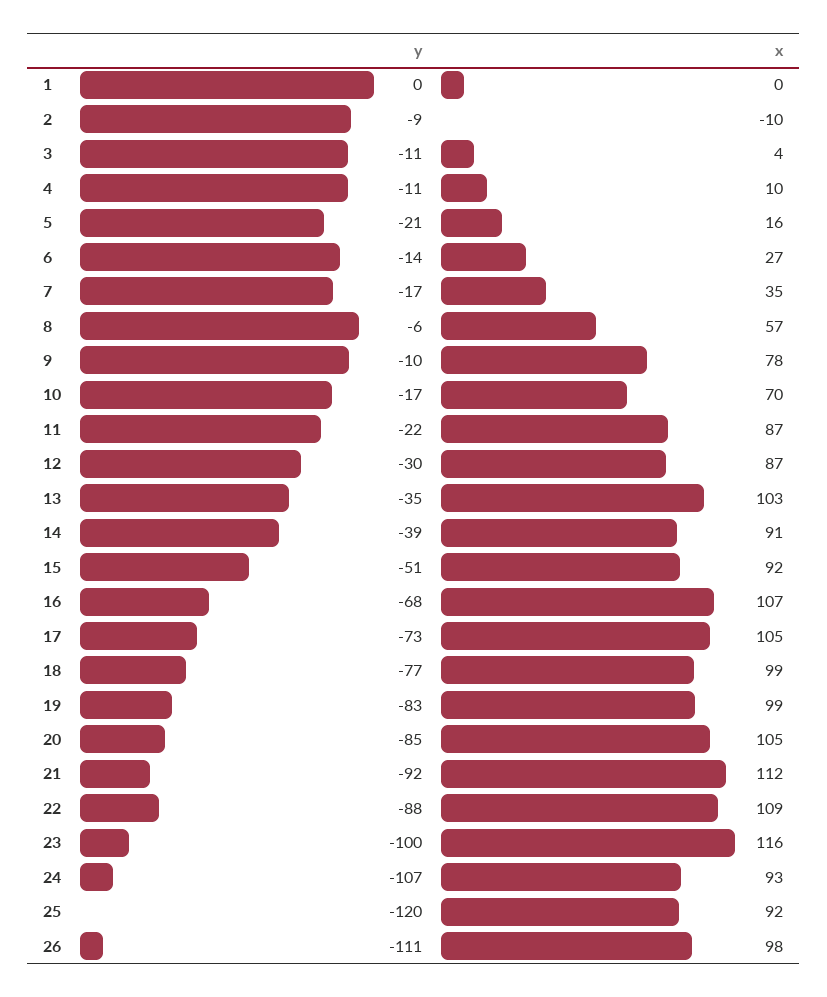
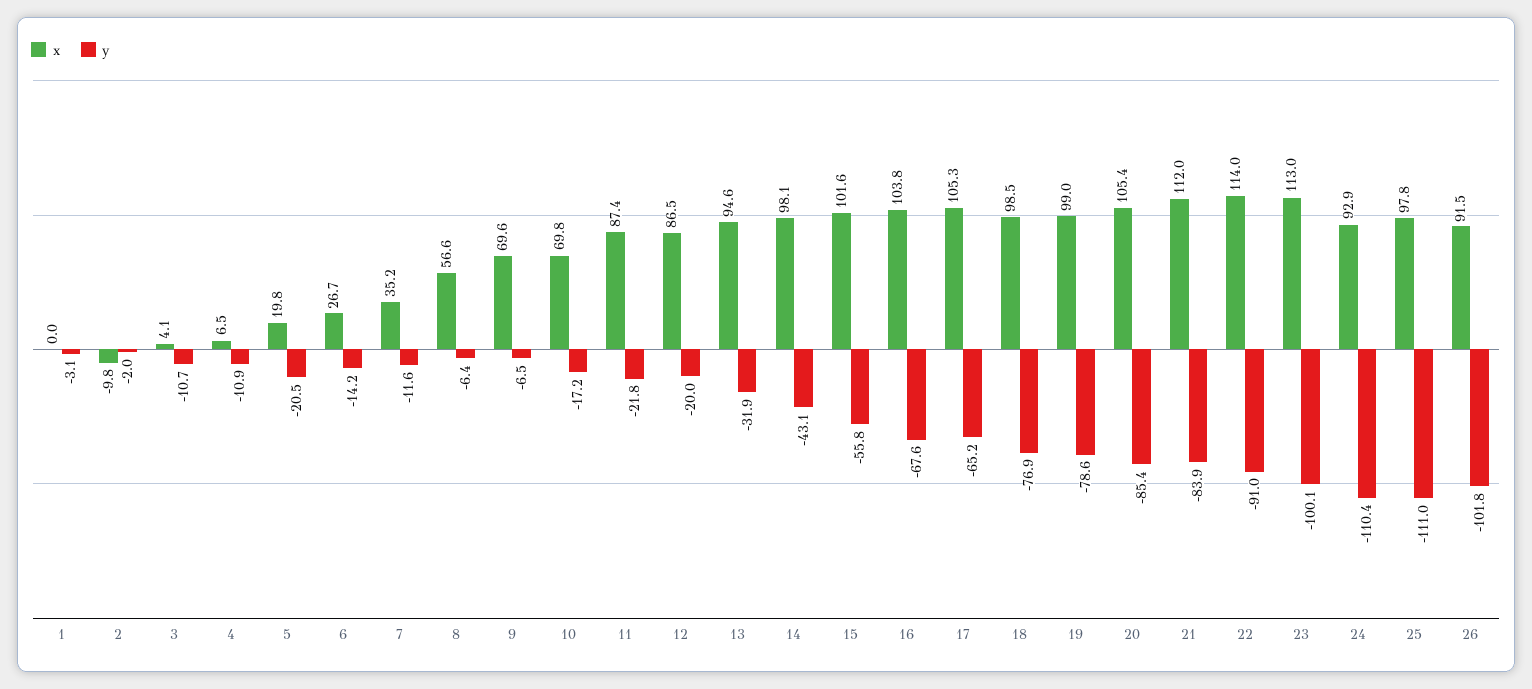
  {
    "y": {
-     "1": 0,
+     "1": -3.1,
-     "2": -9,
+     "2": -2,
      "3": -10.7,
      "4": -10.9,
      "5": -20.5,
      "6": -14.2,
-     "7": -17,
+     "7": -11.6,
      "8": -6.4,
-     "9": -10,
+     "9": -6.5,
      "10": -17.2,
      "11": -21.8,
-     "12": -30,
+     "12": -20,
-     "13": -35,
+     "13": -31.9,
-     "14": -39,
+     "14": -43.1,
-     "15": -51,
+     "15": -55.8,
      "16": -67.6,
-     "17": -73,
+     "17": -65.2,
      "18": -76.9,
-     "19": -83,
+     "19": -78.6,
      "20": -85.4,
-     "21": -92,
+     "21": -83.9,
-     "22": -88,
+     "22": -91,
      "23": -100.1,
-     "24": -107,
+     "24": -110.4,
-     "25": -120,
+     "25": -111,
-     "26": -111
+     "26": -101.8
    },
    "x": {
      "1": 0,
      "2": -9.8,
      "3": 4.1,
-     "4": 10,
+     "4": 6.5,
-     "5": 16,
+     "5": 19.8,
      "6": 26.7,
      "7": 35.2,
      "8": 56.6,
-     "9": 78,
+     "9": 69.6,
      "10": 69.8,
      "11": 87.4,
      "12": 86.5,
-     "13": 103,
+     "13": 94.6,
-     "14": 91,
+     "14": 98.1,
-     "15": 92,
+     "15": 101.6,
-     "16": 107,
+     "16": 103.8,
      "17": 105.3,
      "18": 98.5,
      "19": 99,
      "20": 105.4,
      "21": 112,
-     "22": 109,
+     "22": 114,
-     "23": 116,
+     "23": 113,
      "24": 92.9,
-     "25": 92,
+     "25": 97.8,
-     "26": 98
+     "26": 91.5
    }
  }

